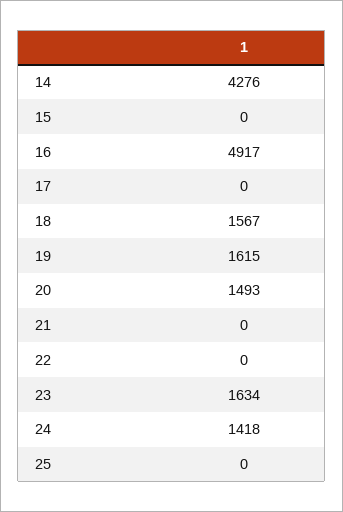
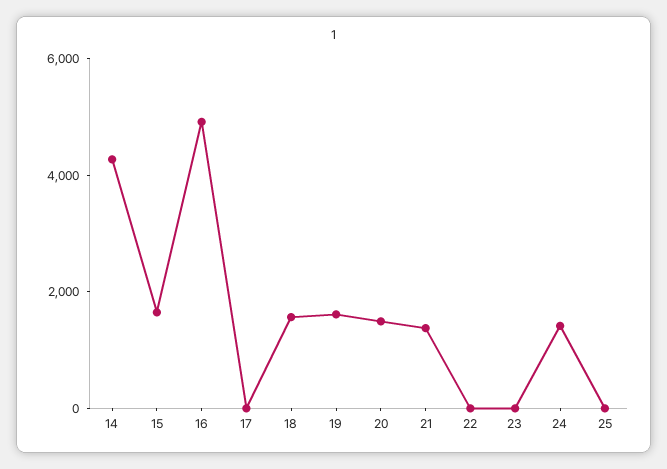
  {
    "14": 4276,
-   "15": 0,
+   "15": 1500,
    "16": 4917,
    "17": 0,
    "18": 1567,
    "19": 1615,
    "20": 1493,
-   "21": 0,
+   "21": 1500,
    "22": 0,
-   "23": 1634,
+   "23": 0,
    "24": 1418,
    "25": 0
  }

